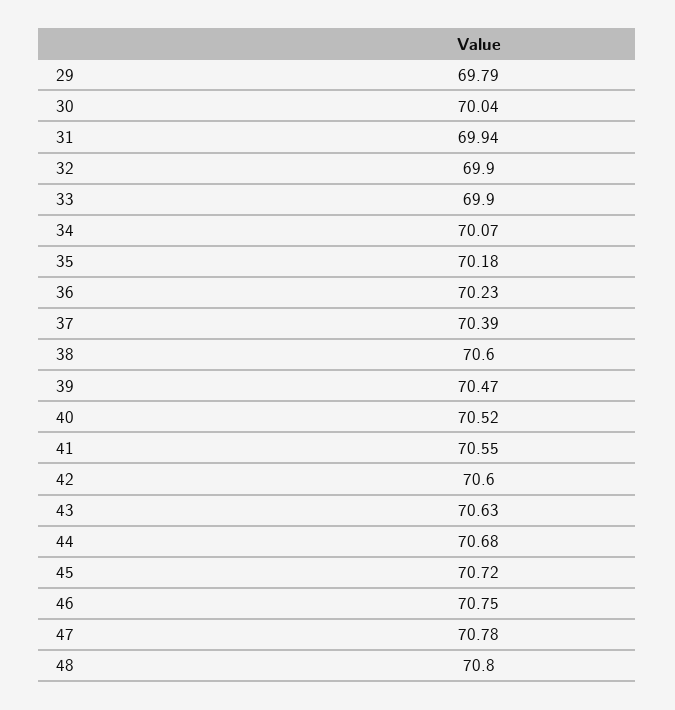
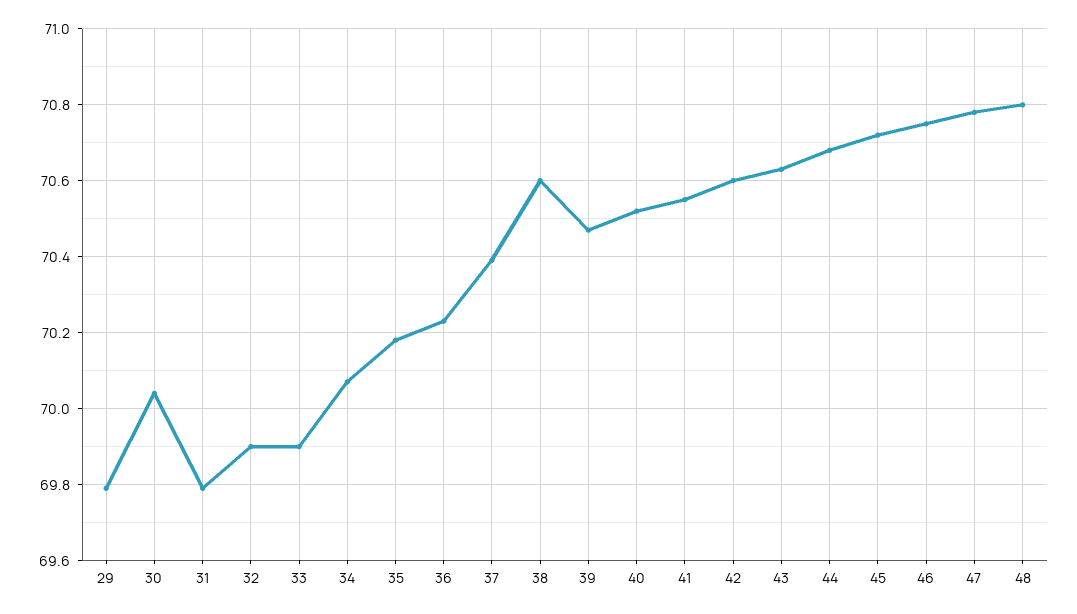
  {
    "29": 69.79,
    "30": 70.04,
-   "31": 69.94,
+   "31": 69.8,
    "32": 69.9,
    "33": 69.9,
    "34": 70.07,
    "35": 70.18,
    "36": 70.23,
    "37": 70.39,
    "38": 70.6,
    "39": 70.47,
    "40": 70.52,
    "41": 70.55,
    "42": 70.6,
    "43": 70.63,
    "44": 70.68,
    "45": 70.72,
    "46": 70.75,
    "47": 70.78,
    "48": 70.8
  }

